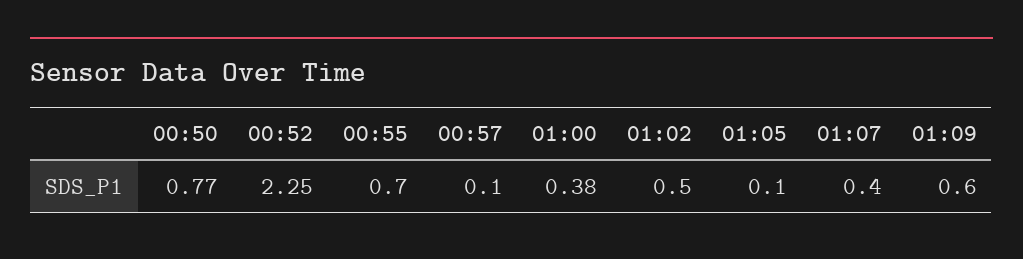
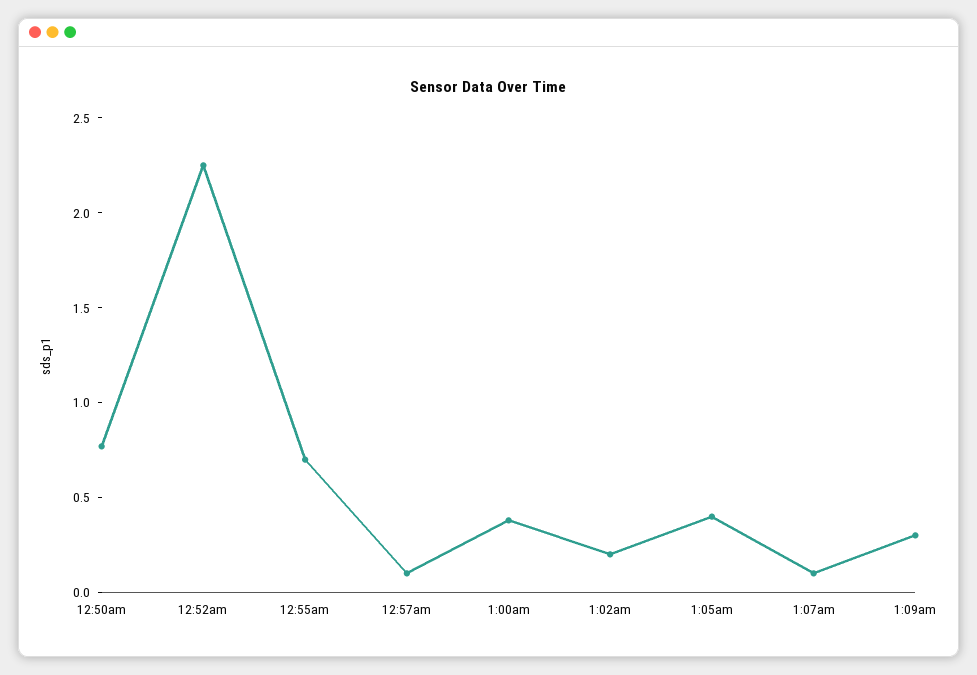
  {
    "00:50": 0.77,
    "00:52": 2.25,
    "00:55": 0.7,
    "00:57": 0.1,
    "01:00": 0.38,
-   "01:02": 0.5,
+   "01:02": 0.2,
-   "01:05": 0.1,
+   "01:05": 0.4,
-   "01:07": 0.4,
+   "01:07": 0.1,
-   "01:09": 0.6
+   "01:09": 0.3
  }

